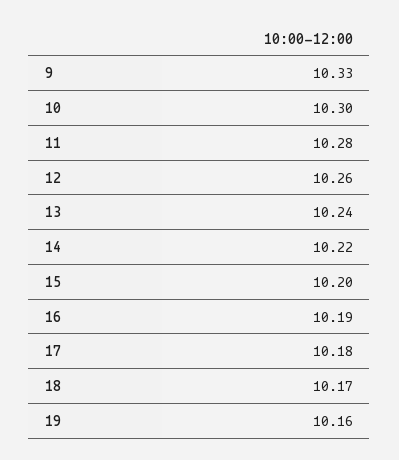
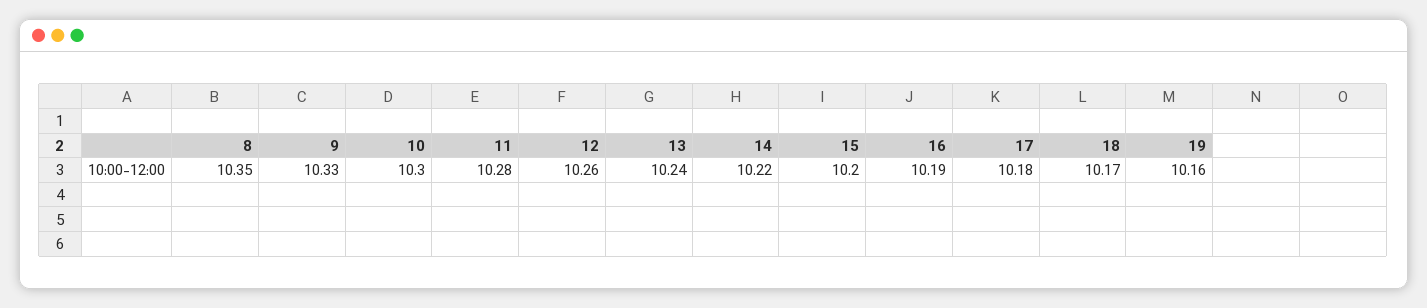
  {
    "9": 10.33,
    "10": 10.3,
    "11": 10.28,
    "12": 10.26,
    "13": 10.24,
    "14": 10.22,
    "15": 10.2,
    "16": 10.19,
    "17": 10.18,
    "18": 10.17,
-   "19": 10.16
+   "19": 10.16,
+   "8": 10.35
  }

